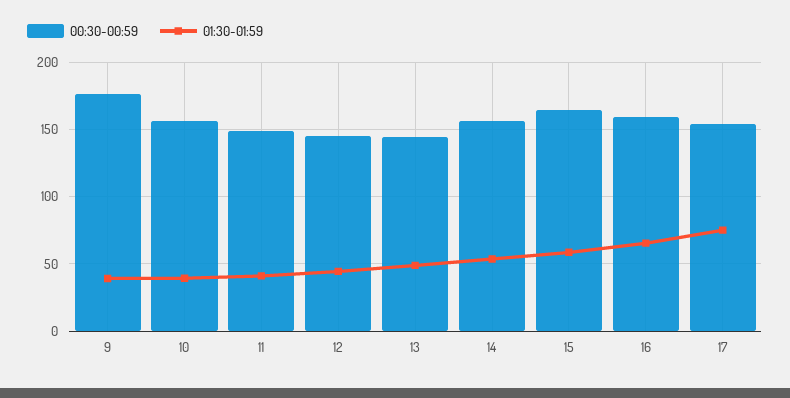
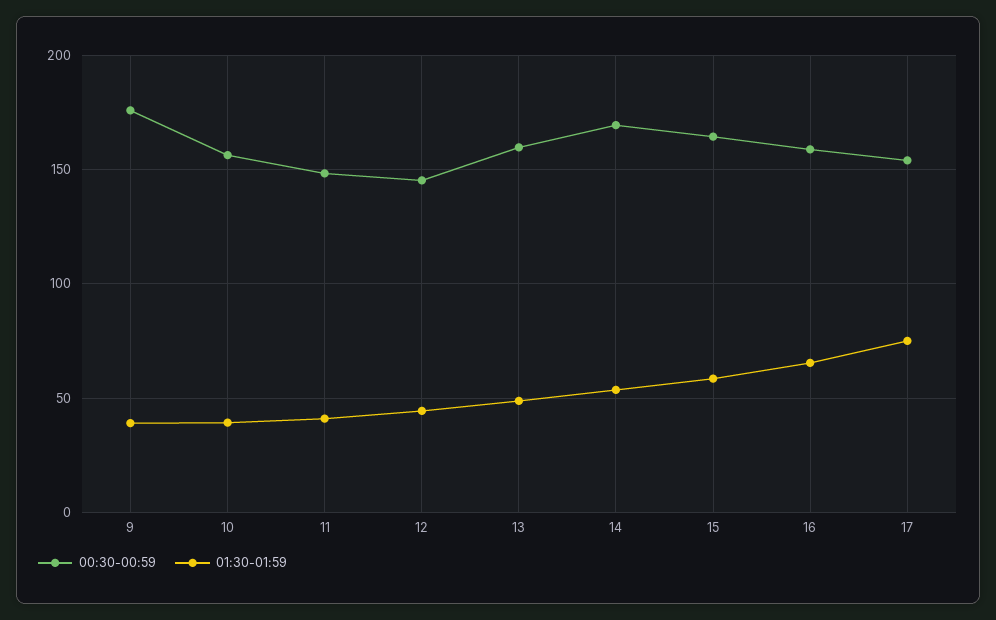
  {
    "00:30-00:59": {
      "9": 175,
      "10": 155,
      "11": 150,
      "12": 145,
-     "13": 145,
+     "13": 160,
-     "14": 155,
+     "14": 170,
      "15": 165,
      "16": 160,
      "17": 155
    },
    "01:30-01:59": {
      "9": 40,
      "10": 40,
      "11": 40,
      "12": 45,
      "13": 50,
      "14": 55,
      "15": 60,
      "16": 65,
      "17": 75
    }
  }

